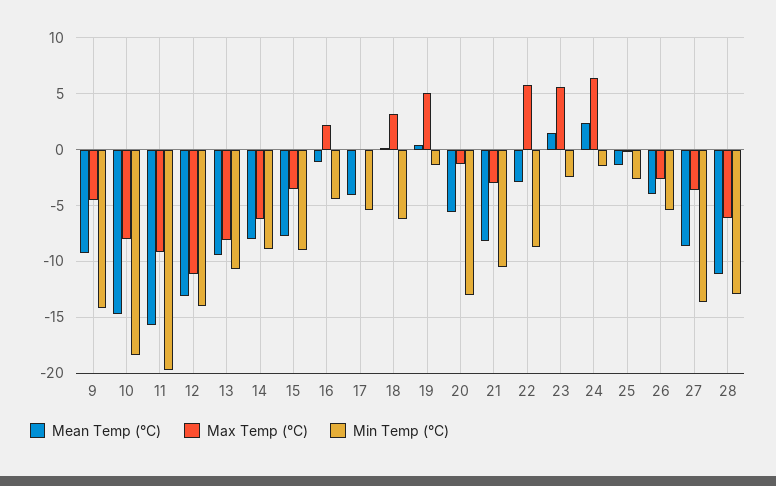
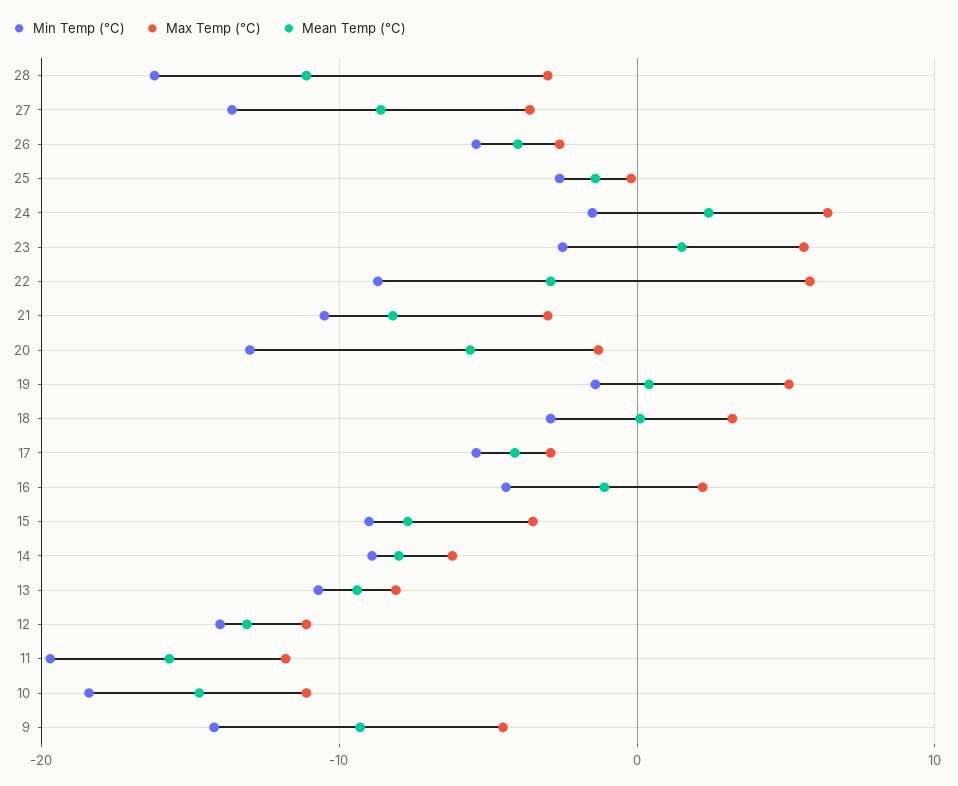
  {
    "Mean Temp (°C)": {
      "9": -9,
      "10": -15,
      "11": -16,
      "12": -13,
      "13": -9,
      "14": -8,
      "15": -8,
      "16": -1,
      "17": -4,
      "18": 0,
      "19": 0,
      "20": -6,
      "21": -8,
      "22": -3,
      "23": 2,
      "24": 2,
      "25": -1,
      "26": -4,
      "27": -9,
      "28": -11
    },
    "Max Temp (°C)": {
      "9": -5,
-     "10": -8,
+     "10": -11,
-     "11": -9,
+     "11": -12,
      "12": -11,
      "13": -8,
      "14": -6,
      "15": -4,
      "16": 2,
-     "17": 0,
+     "17": -3,
      "18": 3,
      "19": 5,
      "20": -1,
      "21": -3,
      "22": 6,
      "23": 6,
      "24": 6,
      "25": 0,
      "26": -3,
      "27": -4,
-     "28": -6
+     "28": -3
    },
    "Min Temp (°C)": {
      "9": -14,
      "10": -18,
      "11": -20,
      "12": -14,
      "13": -11,
      "14": -9,
      "15": -9,
      "16": -4,
      "17": -5,
-     "18": -6,
+     "18": -3,
      "19": -1,
      "20": -13,
      "21": -11,
      "22": -9,
      "23": -3,
      "24": -2,
      "25": -3,
      "26": -5,
      "27": -14,
-     "28": -13
+     "28": -16
    }
  }

